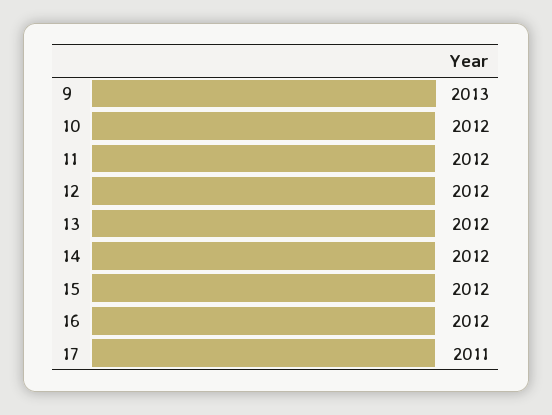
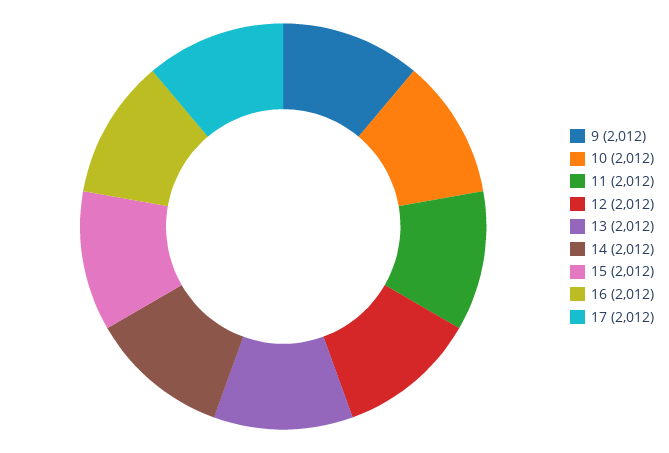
  {
-   "9": 2013,
+   "9": 2012,
    "10": 2012,
    "11": 2012,
    "12": 2012,
    "13": 2012,
    "14": 2012,
    "15": 2012,
    "16": 2012,
-   "17": 2011
+   "17": 2012
  }

